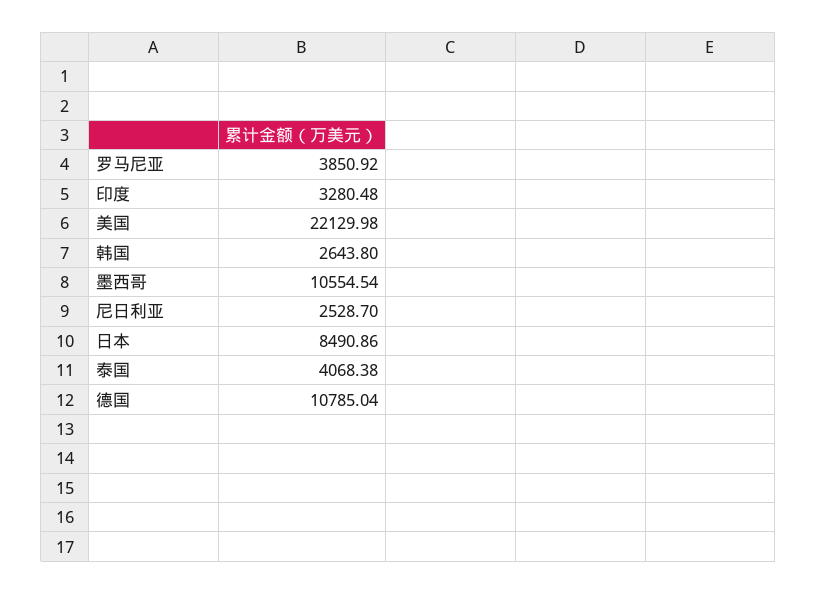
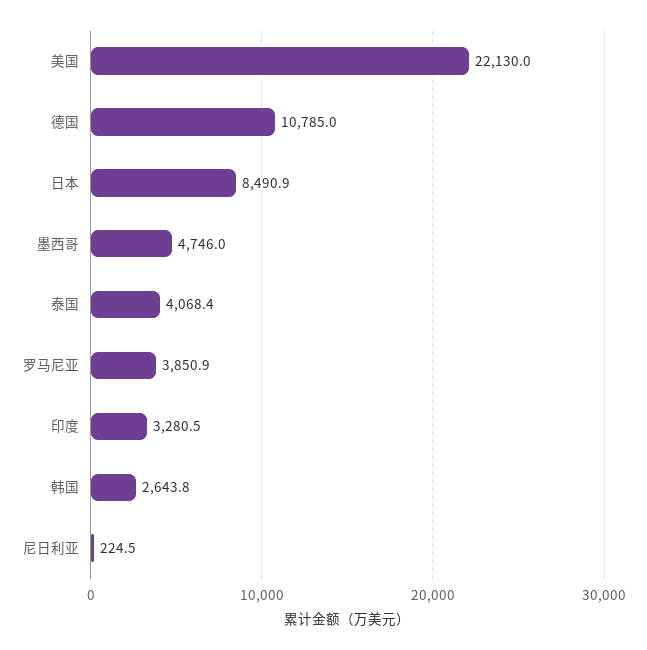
  {
    "罗马尼亚": 3850.92,
    "印度": 3280.48,
    "美国": 22129.98,
    "韩国": 2643.8,
-   "墨西哥": 10554.54,
+   "墨西哥": 4746,
-   "尼日利亚": 2528.7,
+   "尼日利亚": 224.5,
    "日本": 8490.86,
    "泰国": 4068.38,
    "德国": 10785.04
  }

